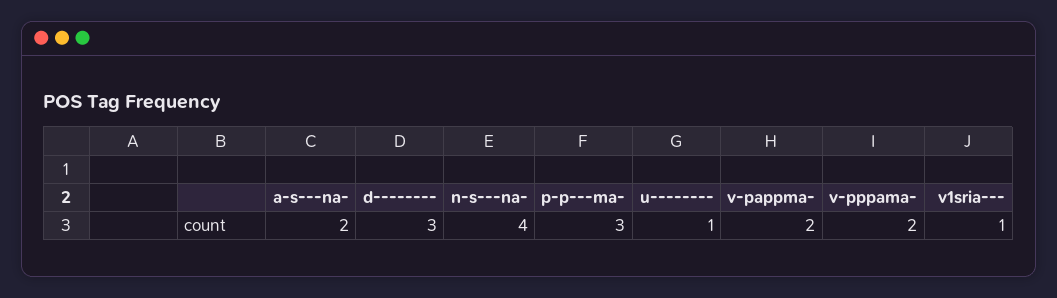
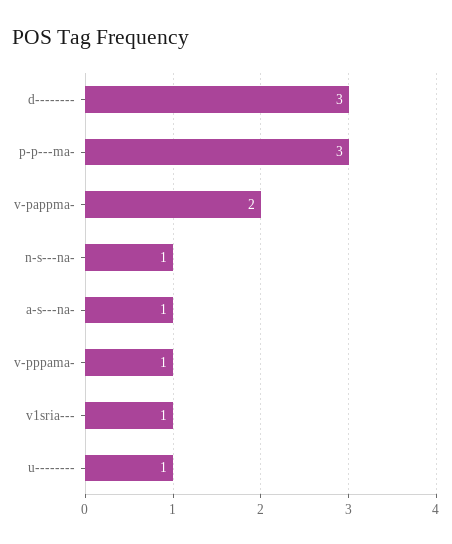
  {
-   "a-s---na-": 2,
+   "a-s---na-": 1,
    "d--------": 3,
-   "n-s---na-": 4,
+   "n-s---na-": 1,
    "p-p---ma-": 3,
    "u--------": 1,
    "v-pappma-": 2,
-   "v-pppama-": 2,
+   "v-pppama-": 1,
    "v1sria---": 1
  }

